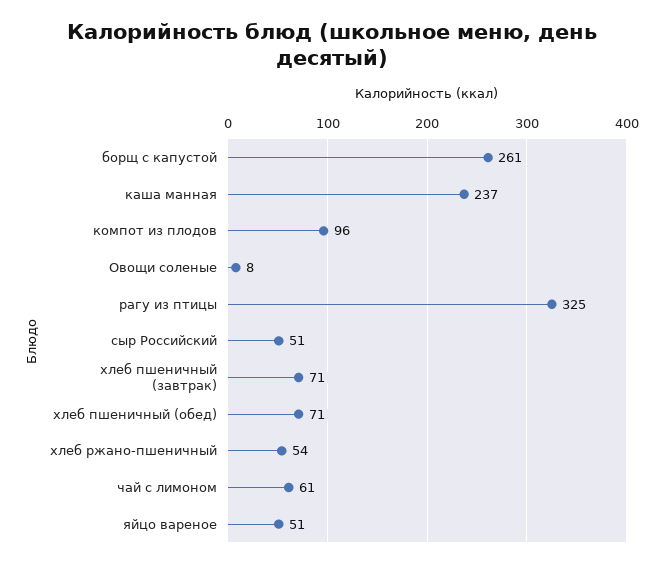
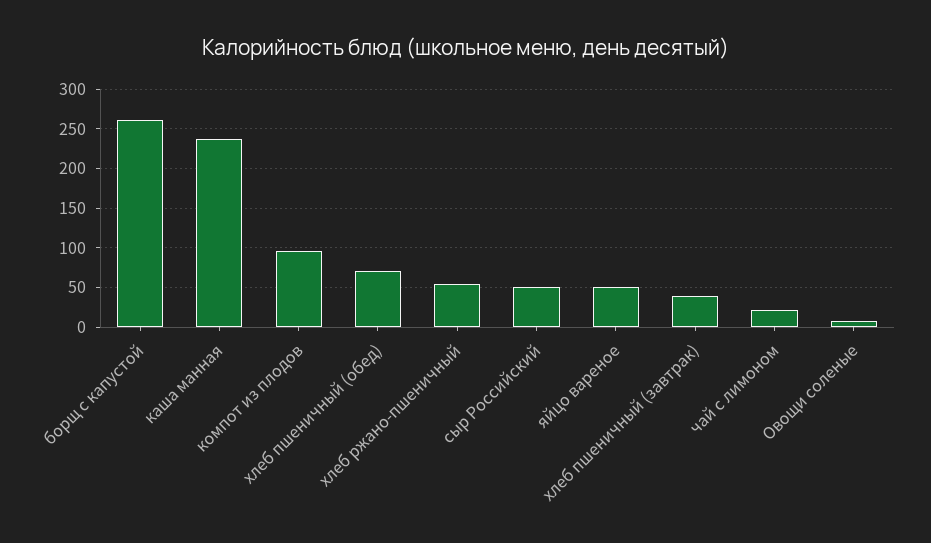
  {
    "борщ с капустой": 261,
    "каша манная": 237,
    "компот из плодов": 96,
    "Овощи соленые": 8,
-   "рагу из птицы": 325,
    "сыр Российский": 51,
-   "хлеб пшеничный (завтрак)": 71,
+   "хлеб пшеничный (завтрак)": 40,
    "хлеб пшеничный (обед)": 71,
    "хлеб ржано-пшеничный": 54,
-   "чай с лимоном": 61,
+   "чай с лимоном": 20,
    "яйцо вареное": 51
  }

